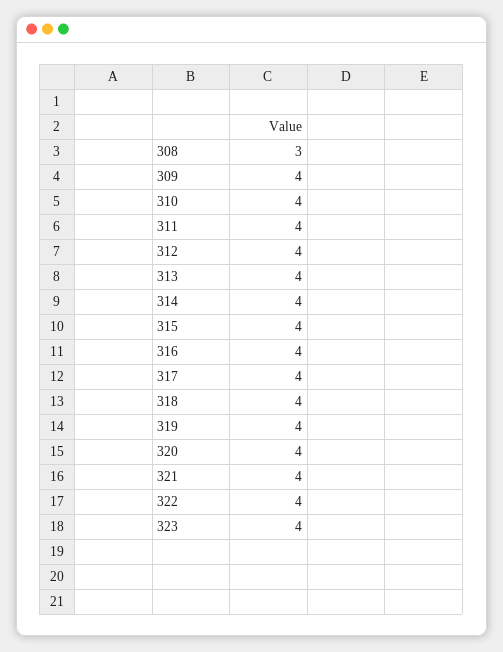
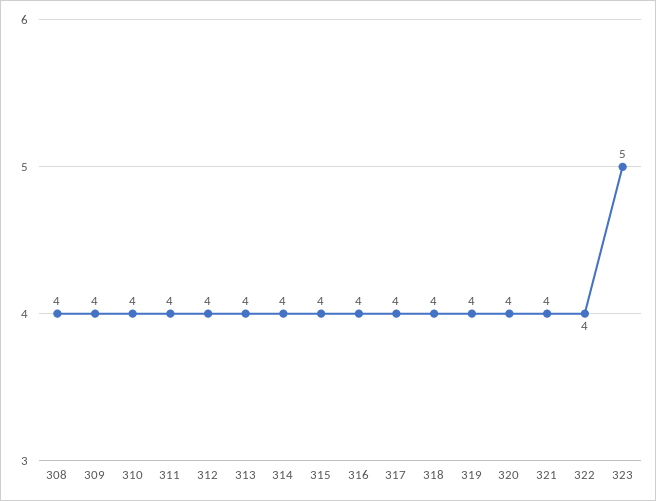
  {
-   "308": 3,
+   "308": 4,
    "309": 4,
    "310": 4,
    "311": 4,
    "312": 4,
    "313": 4,
    "314": 4,
    "315": 4,
    "316": 4,
    "317": 4,
    "318": 4,
    "319": 4,
    "320": 4,
    "321": 4,
    "322": 4,
-   "323": 4
+   "323": 5
  }

